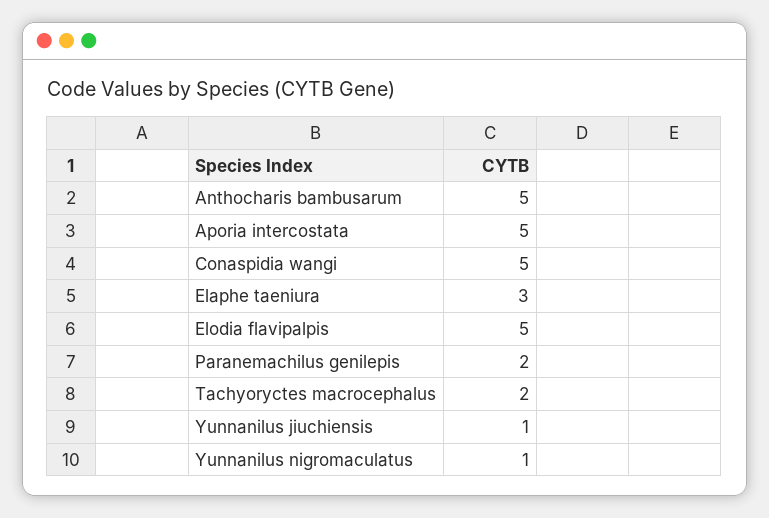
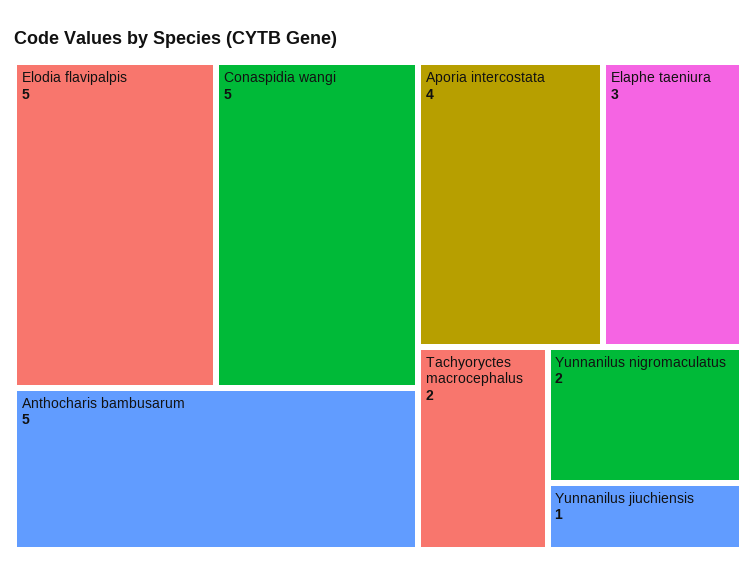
  {
    "Anthocharis bambusarum": 5,
-   "Aporia intercostata": 5,
+   "Aporia intercostata": 4,
    "Conaspidia wangi": 5,
    "Elaphe taeniura": 3,
    "Elodia flavipalpis": 5,
-   "Paranemachilus genilepis": 2,
    "Tachyoryctes macrocephalus": 2,
    "Yunnanilus jiuchiensis": 1,
-   "Yunnanilus nigromaculatus": 1
+   "Yunnanilus nigromaculatus": 2
  }

